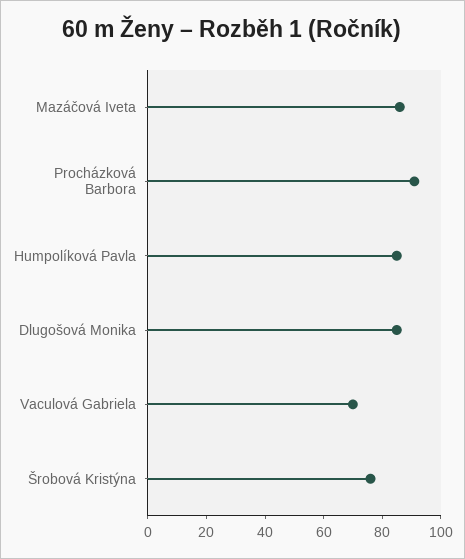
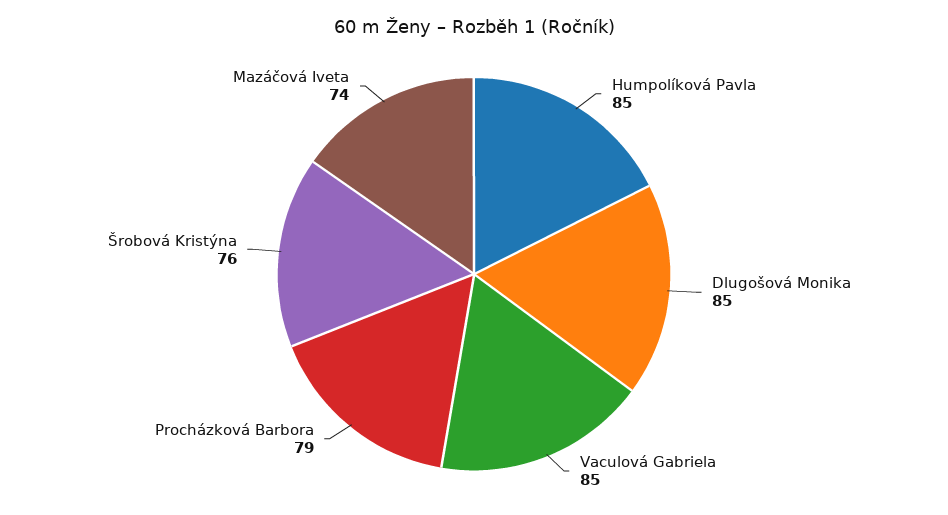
  {
-   "Mazáčová Iveta": 85,
+   "Mazáčová Iveta": 74,
-   "Procházková Barbora": 90,
+   "Procházková Barbora": 79,
    "Humpolíková Pavla": 85,
    "Dlugošová Monika": 85,
-   "Vaculová Gabriela": 70,
+   "Vaculová Gabriela": 85,
    "Šrobová Kristýna": 76
  }

